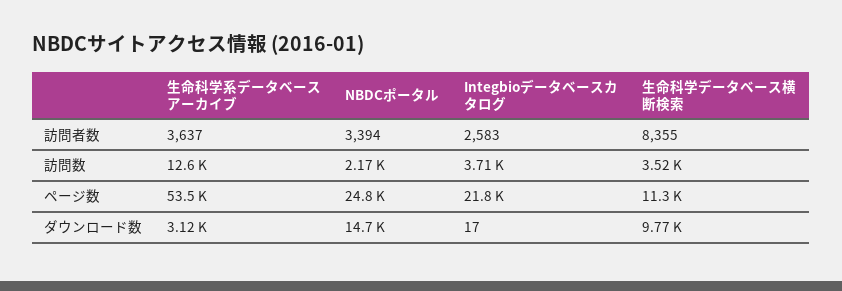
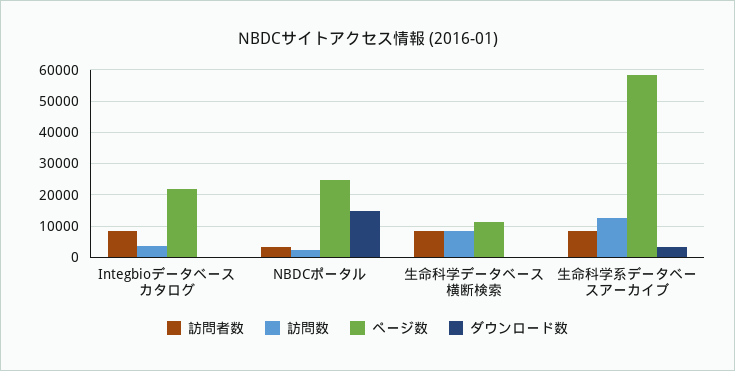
  {
    "訪問者数": {
-     "生命科学系データベースアーカイブ": 3637,
+     "生命科学系データベースアーカイブ": 8000,
      "NBDCポータル": 3394,
-     "Integbioデータベースカタログ": 2583,
+     "Integbioデータベースカタログ": 8000,
      "生命科学データベース横断検索": 8355
    },
    "訪問数": {
      "生命科学系データベースアーカイブ": 12600,
      "NBDCポータル": 2170,
      "Integbioデータベースカタログ": 3710,
-     "生命科学データベース横断検索": 3520
+     "生命科学データベース横断検索": 8000
    },
    "ページ数": {
-     "生命科学系データベースアーカイブ": 53500,
+     "生命科学系データベースアーカイブ": 58000,
      "NBDCポータル": 24800,
      "Integbioデータベースカタログ": 21800,
      "生命科学データベース横断検索": 11300
    },
    "ダウンロード数": {
      "生命科学系データベースアーカイブ": 3120,
      "NBDCポータル": 14700,
      "Integbioデータベースカタログ": 17,
-     "生命科学データベース横断検索": 9770
+     "生命科学データベース横断検索": 0
    }
  }

